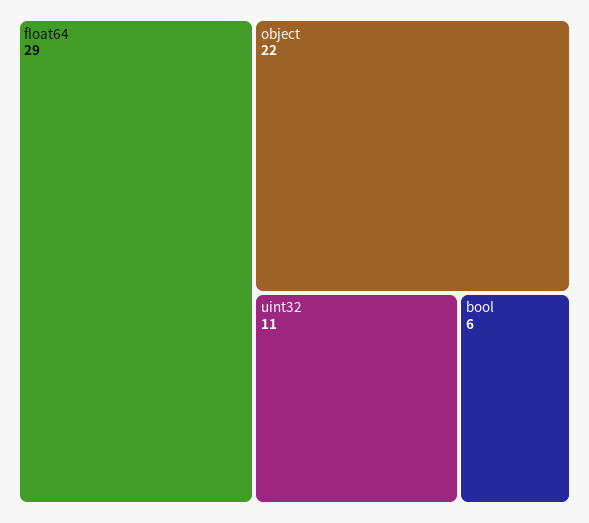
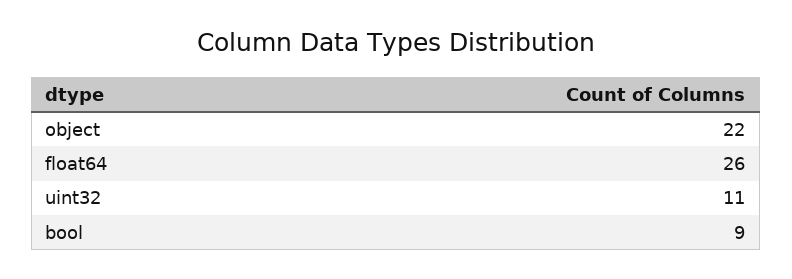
  {
-   "float64": 29,
+   "float64": 26,
    "object": 22,
    "uint32": 11,
-   "bool": 6
+   "bool": 9
  }

